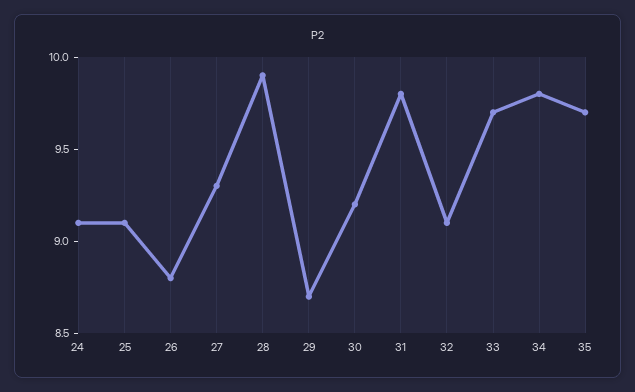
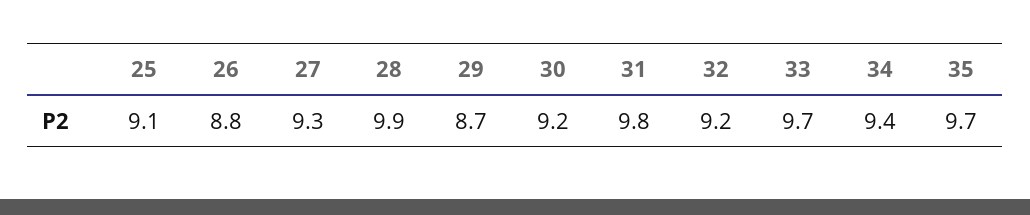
  {
-   "24": 9.1,
    "25": 9.1,
    "26": 8.8,
    "27": 9.3,
    "28": 9.9,
    "29": 8.7,
    "30": 9.2,
    "31": 9.8,
-   "32": 9.1,
+   "32": 9.2,
    "33": 9.7,
-   "34": 9.8,
+   "34": 9.4,
    "35": 9.7
  }

